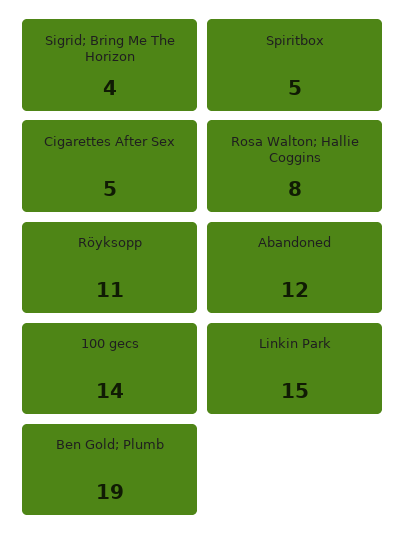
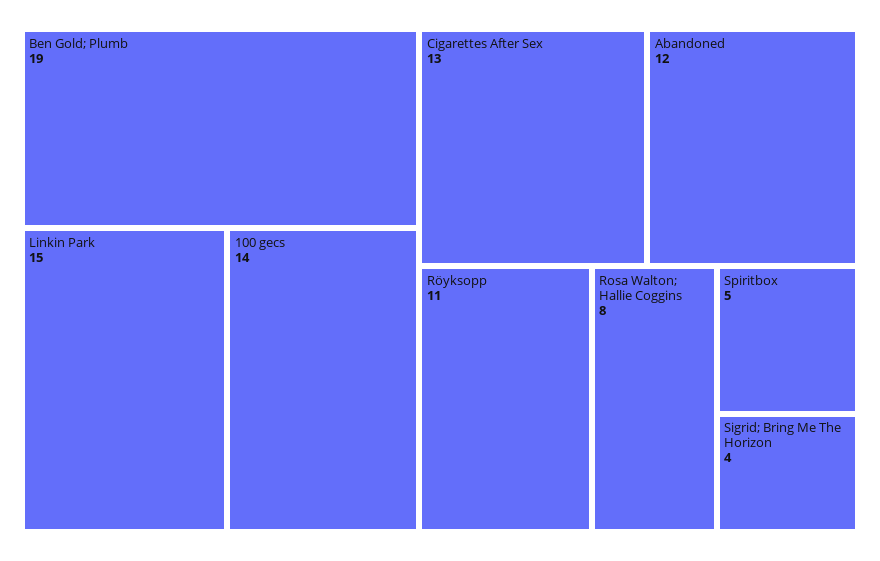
  {
    "Sigrid; Bring Me The Horizon": 4,
    "Spiritbox": 5,
-   "Cigarettes After Sex": 5,
+   "Cigarettes After Sex": 13,
    "Rosa Walton; Hallie Coggins": 8,
    "Röyksopp": 11,
    "Abandoned": 12,
    "100 gecs": 14,
    "Linkin Park": 15,
    "Ben Gold; Plumb": 19
  }

